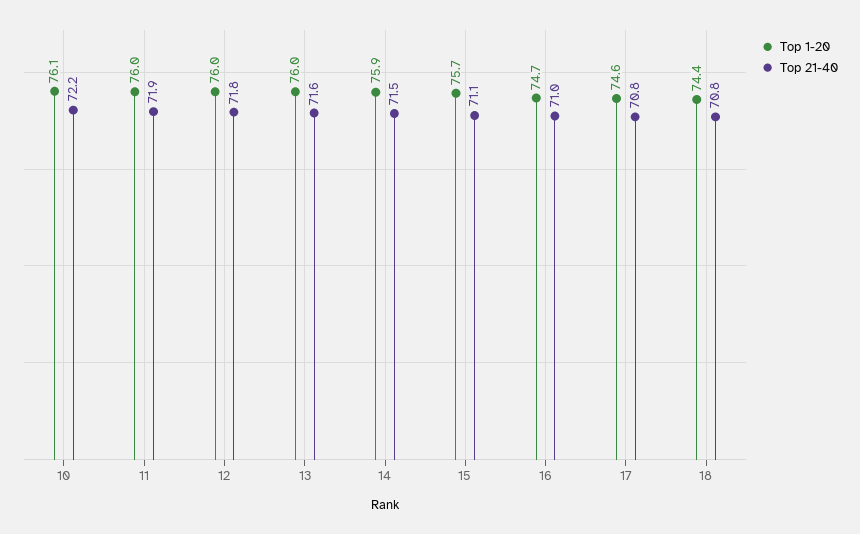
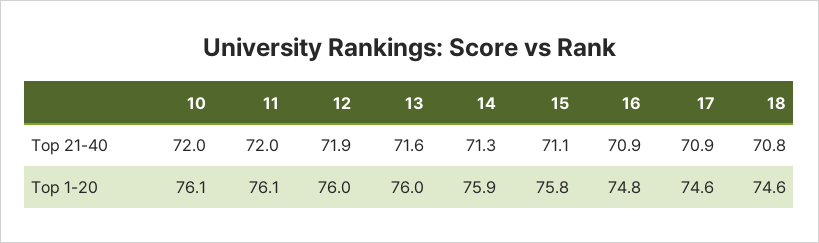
  {
    "Top 1-20": {
      "10": 76.1,
-     "11": 76,
+     "11": 76.1,
      "12": 76,
      "13": 76,
      "14": 75.9,
-     "15": 75.7,
+     "15": 75.8,
-     "16": 74.7,
+     "16": 74.8,
      "17": 74.6,
-     "18": 74.4
+     "18": 74.6
    },
    "Top 21-40": {
-     "10": 72.2,
+     "10": 72,
-     "11": 71.9,
+     "11": 72,
-     "12": 71.8,
+     "12": 71.9,
      "13": 71.6,
-     "14": 71.5,
+     "14": 71.3,
      "15": 71.1,
-     "16": 71,
+     "16": 70.9,
-     "17": 70.8,
+     "17": 70.9,
      "18": 70.8
    }
  }

